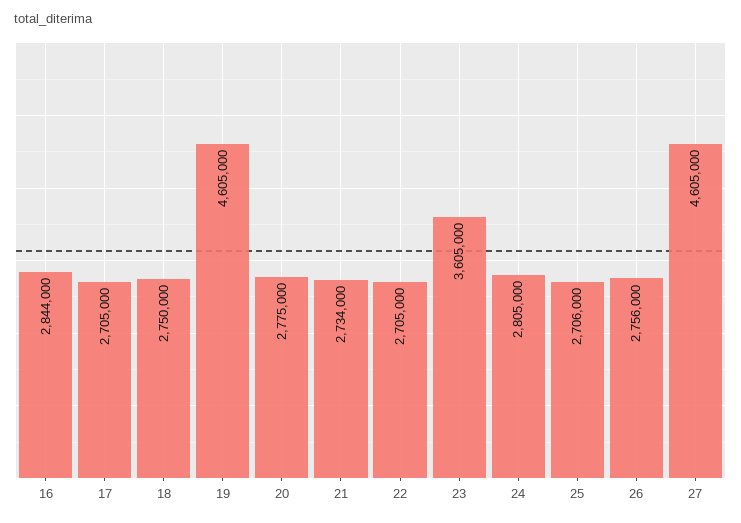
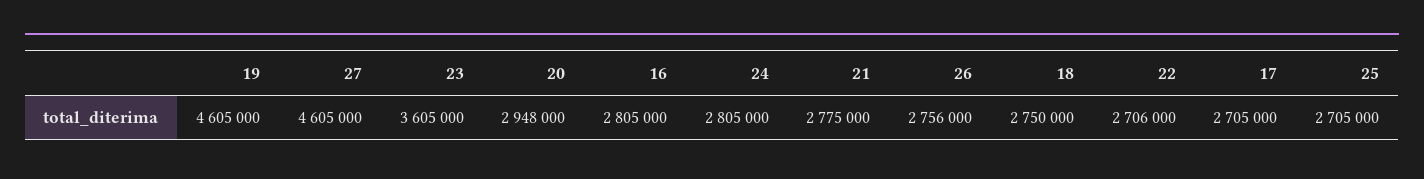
  {
-   "16": 2844000,
+   "16": 2805000,
    "17": 2705000,
    "18": 2750000,
    "19": 4605000,
-   "20": 2775000,
+   "20": 2948000,
-   "21": 2734000,
+   "21": 2775000,
-   "22": 2705000,
+   "22": 2706000,
    "23": 3605000,
    "24": 2805000,
-   "25": 2706000,
+   "25": 2705000,
    "26": 2756000,
    "27": 4605000
  }

